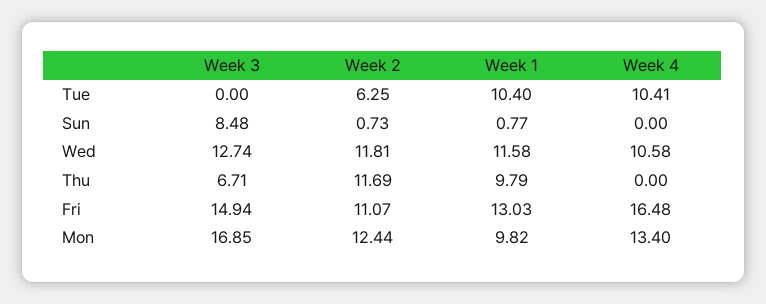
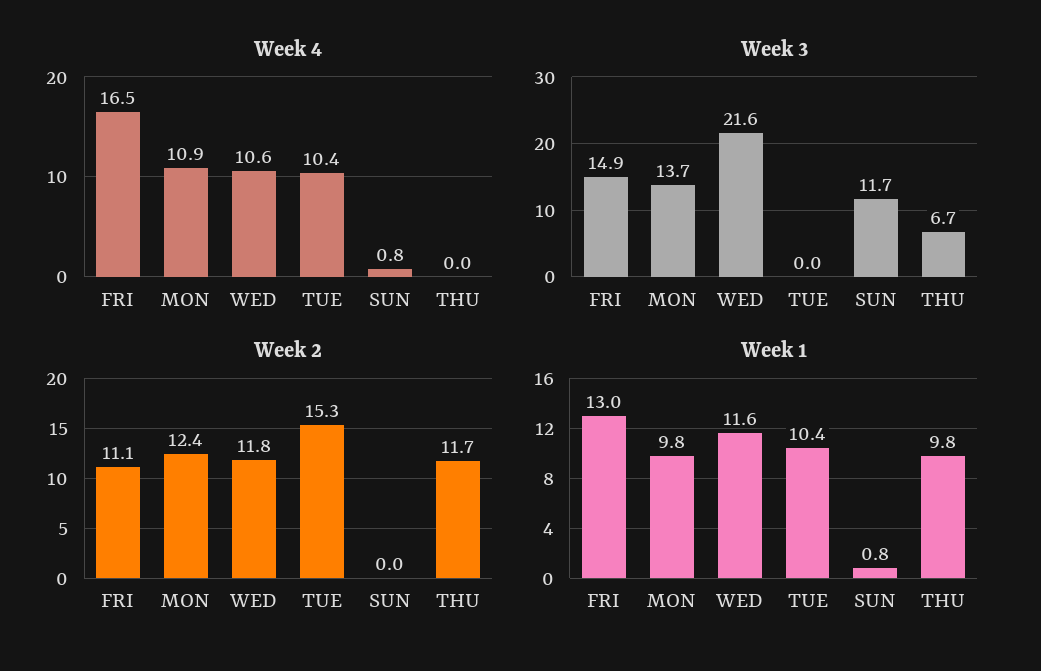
  {
    "Week 3": {
      "Tue": 0,
-     "Sun": 8.48,
+     "Sun": 11.7,
-     "Wed": 12.74,
+     "Wed": 21.6,
      "Thu": 6.71,
      "Fri": 14.94,
-     "Mon": 16.85
+     "Mon": 13.7
    },
    "Week 2": {
-     "Tue": 6.25,
+     "Tue": 15.3,
-     "Sun": 0.73,
+     "Sun": 0,
      "Wed": 11.81,
      "Thu": 11.69,
      "Fri": 11.07,
      "Mon": 12.44
    },
    "Week 1": {
      "Tue": 10.4,
      "Sun": 0.77,
      "Wed": 11.58,
      "Thu": 9.79,
      "Fri": 13.03,
      "Mon": 9.82
    },
    "Week 4": {
      "Tue": 10.41,
-     "Sun": 0,
+     "Sun": 0.8,
      "Wed": 10.58,
      "Thu": 0,
      "Fri": 16.48,
-     "Mon": 13.4
+     "Mon": 10.9
    }
  }

